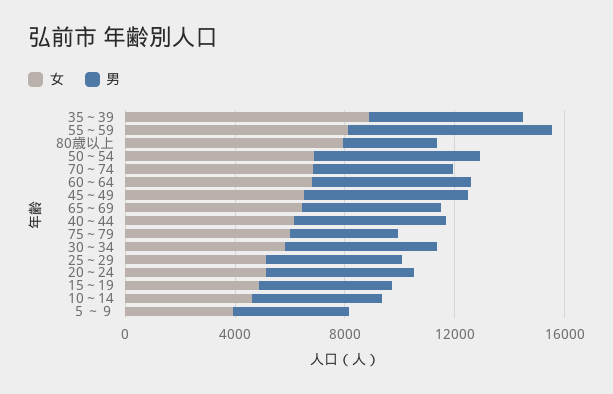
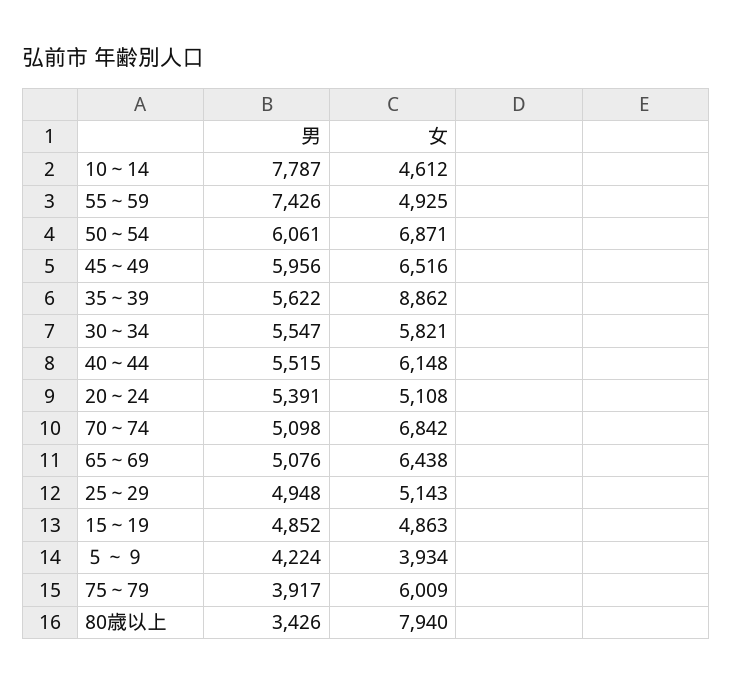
  {
    "女": {
      "35～39": 8862,
-     "55～59": 8000,
+     "55～59": 4925,
      "80歳以上": 7940,
      "50～54": 6871,
      "70～74": 6842,
-     "60～64": 7000,
      "45～49": 6516,
      "65～69": 6438,
      "40～44": 6148,
      "75～79": 6009,
      "30～34": 5821,
      "25～29": 5143,
      "20～24": 5108,
      "15～19": 4863,
      "10～14": 4612,
      "５～９": 3934
    },
    "男": {
      "35～39": 5622,
      "55～59": 7426,
      "80歳以上": 3426,
      "50～54": 6061,
      "70～74": 5098,
-     "60～64": 6000,
      "45～49": 5956,
      "65～69": 5076,
      "40～44": 5515,
      "75～79": 3917,
      "30～34": 5547,
      "25～29": 4948,
      "20～24": 5391,
      "15～19": 4852,
-     "10～14": 5000,
+     "10～14": 7787,
      "５～９": 4224
    }
  }

